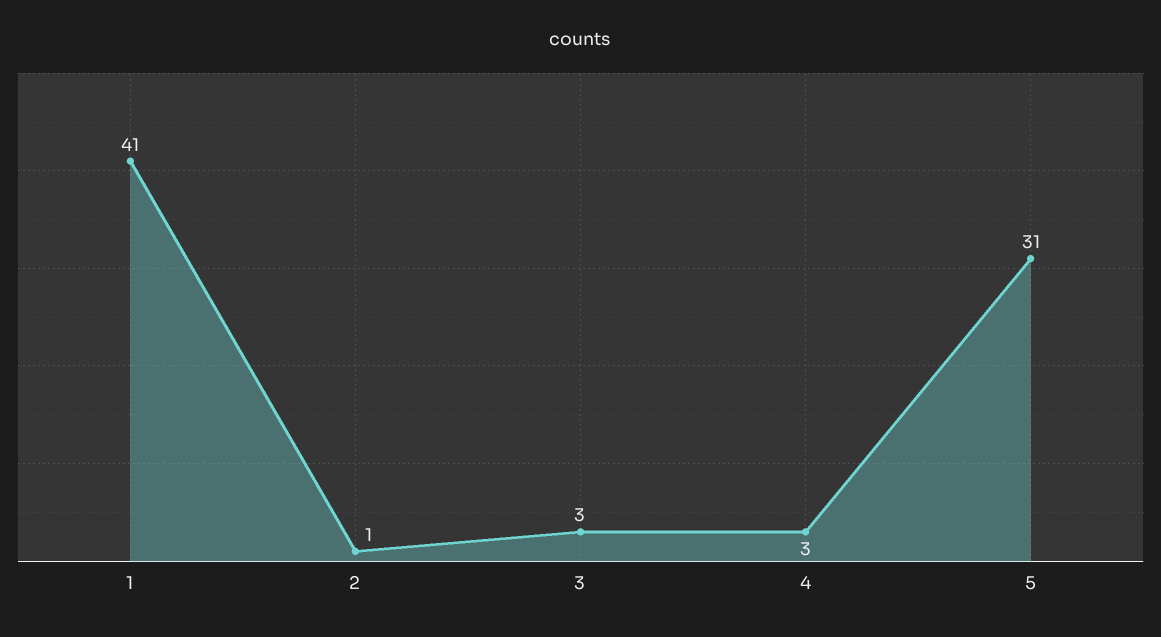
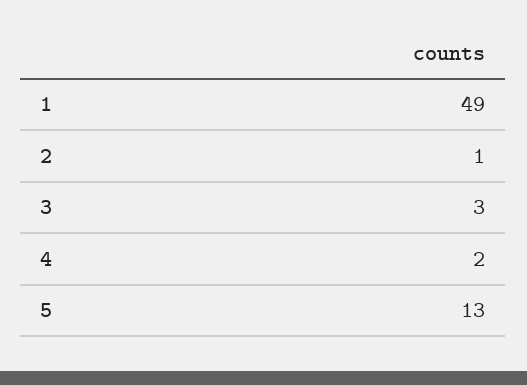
  {
-   "1": 41,
+   "1": 49,
    "2": 1,
    "3": 3,
-   "4": 3,
+   "4": 2,
-   "5": 31
+   "5": 13
  }

